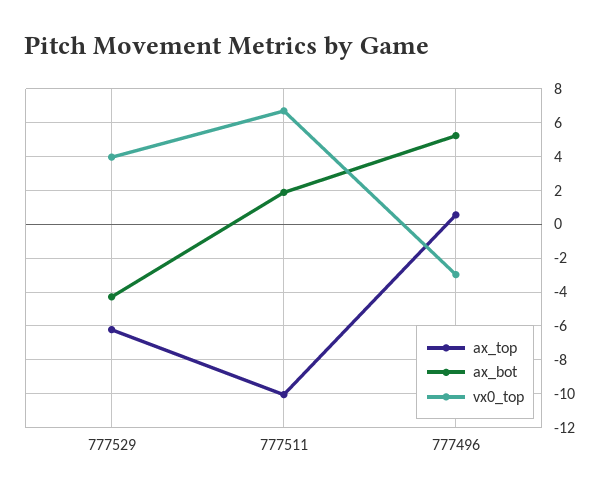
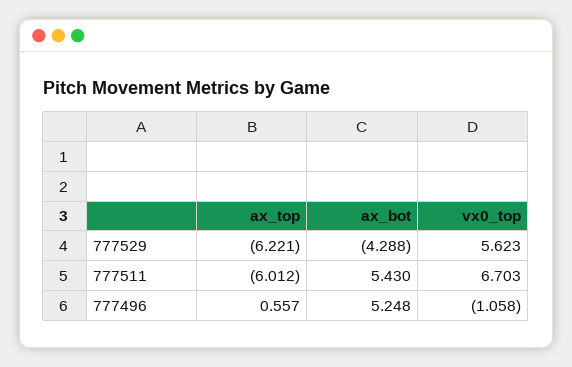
  {
    "ax_top": {
      "777529": -6.221,
-     "777511": -10,
+     "777511": -6.012,
      "777496": 0.557
    },
    "ax_bot": {
      "777529": -4.288,
-     "777511": 2,
+     "777511": 5.43,
      "777496": 5.248
    },
    "vx0_top": {
-     "777529": 4,
+     "777529": 5.623,
      "777511": 6.703,
-     "777496": -3
+     "777496": -1.058
    }
  }

